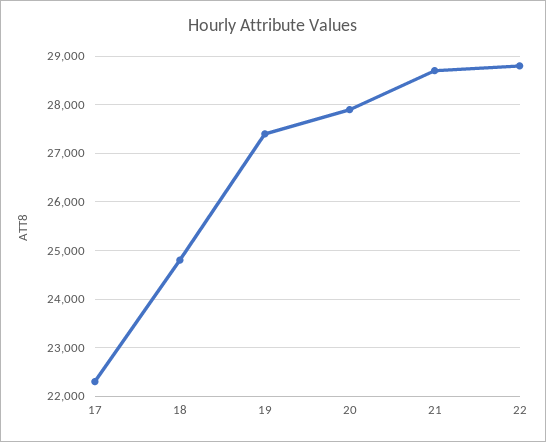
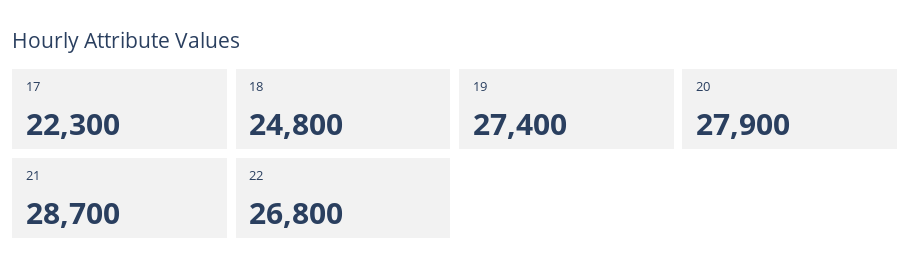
  {
    "17": 22300,
    "18": 24800,
    "19": 27400,
    "20": 27900,
    "21": 28700,
-   "22": 28800
+   "22": 26800
  }

